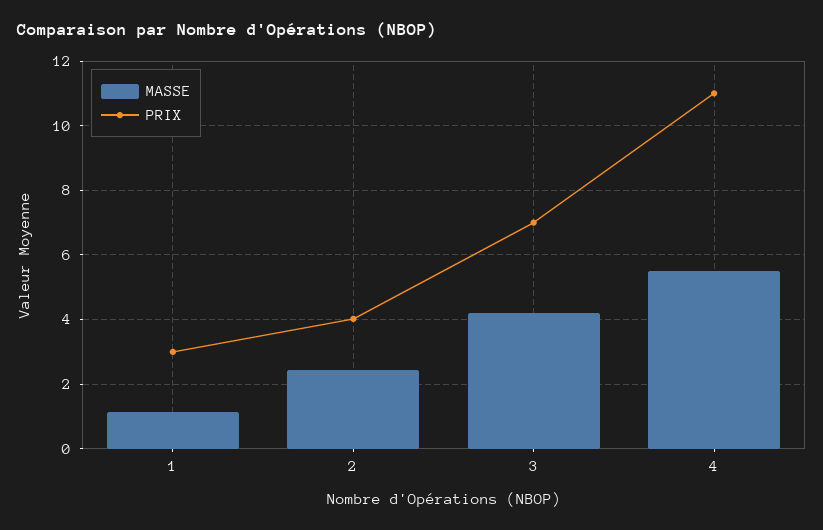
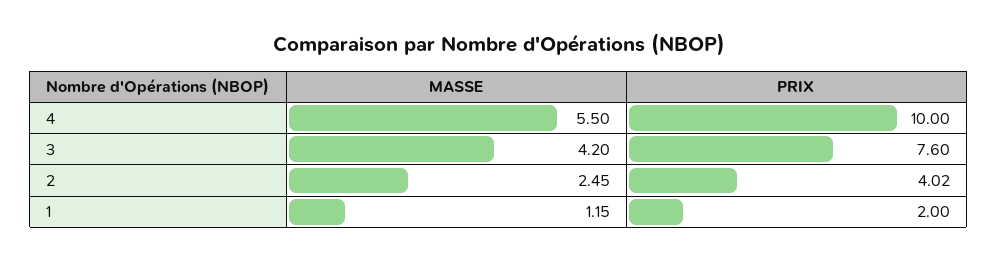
  {
    "MASSE": {
      "1": 1.15,
      "2": 2.45,
      "3": 4.2,
      "4": 5.5
    },
    "PRIX": {
-     "1": 3,
+     "1": 2,
      "2": 4.02,
-     "3": 7,
+     "3": 7.6,
-     "4": 11
+     "4": 10
    }
  }

